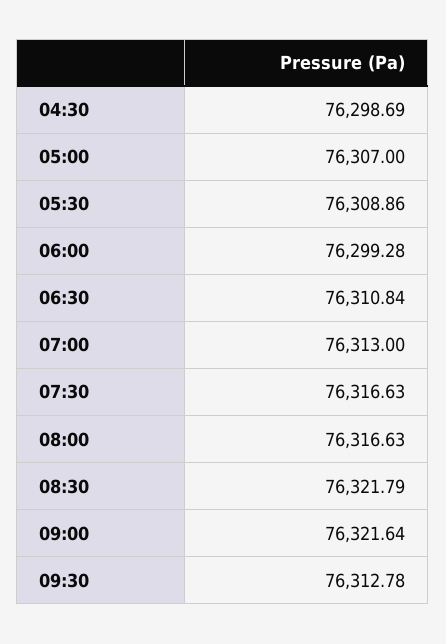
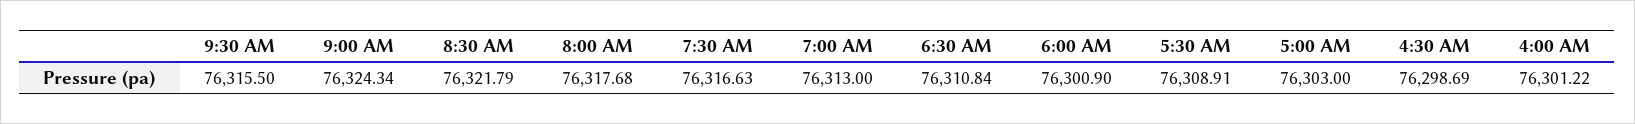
  {
    "04:30": 76298.69,
-   "05:00": 76307,
+   "05:00": 76303,
-   "05:30": 76308.86,
+   "05:30": 76308.91,
-   "06:00": 76299.28,
+   "06:00": 76300.9,
    "06:30": 76310.84,
    "07:00": 76313,
    "07:30": 76316.63,
-   "08:00": 76316.63,
+   "08:00": 76317.68,
    "08:30": 76321.79,
-   "09:00": 76321.64,
+   "09:00": 76324.34,
-   "09:30": 76312.78
+   "09:30": 76315.5,
+   "4:00 AM": 76301.22
  }

